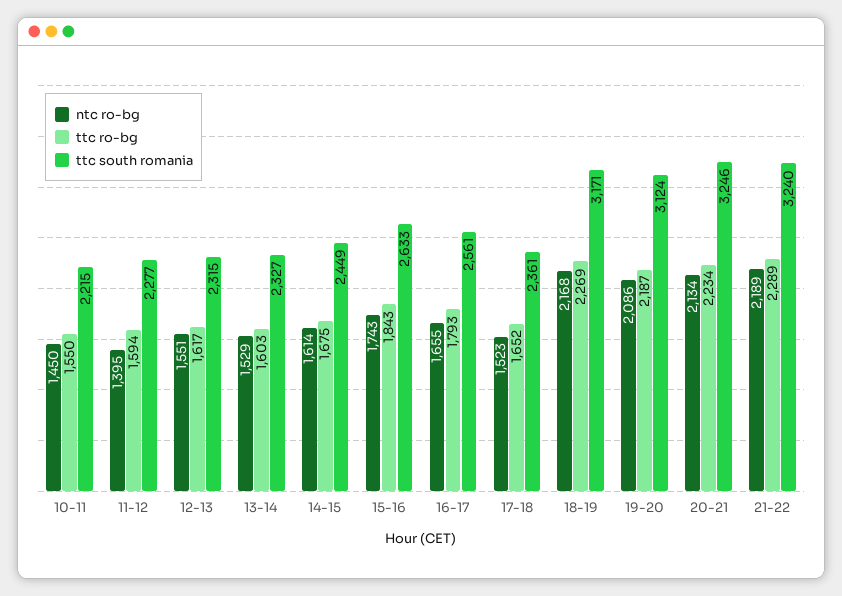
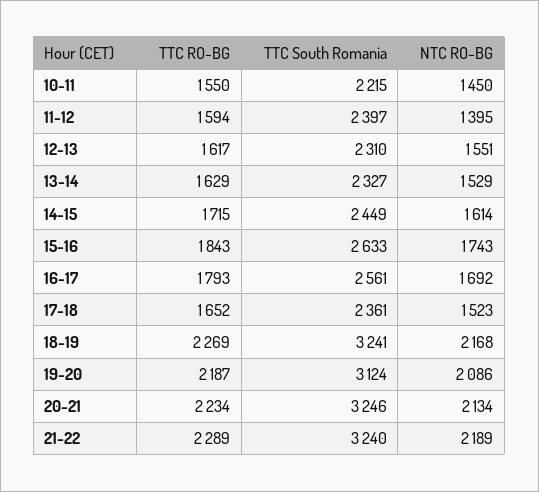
  {
    "ntc ro-bg": {
      "10-11": 1450,
      "11-12": 1395,
      "12-13": 1551,
      "13-14": 1529,
      "14-15": 1614,
      "15-16": 1743,
-     "16-17": 1655,
+     "16-17": 1692,
      "17-18": 1523,
      "18-19": 2168,
      "19-20": 2086,
      "20-21": 2134,
      "21-22": 2189
    },
    "ttc ro-bg": {
      "10-11": 1550,
      "11-12": 1594,
      "12-13": 1617,
-     "13-14": 1603,
+     "13-14": 1629,
-     "14-15": 1675,
+     "14-15": 1715,
      "15-16": 1843,
      "16-17": 1793,
      "17-18": 1652,
      "18-19": 2269,
      "19-20": 2187,
      "20-21": 2234,
      "21-22": 2289
    },
    "ttc south romania": {
      "10-11": 2215,
-     "11-12": 2277,
+     "11-12": 2397,
-     "12-13": 2315,
+     "12-13": 2310,
      "13-14": 2327,
      "14-15": 2449,
      "15-16": 2633,
      "16-17": 2561,
      "17-18": 2361,
-     "18-19": 3171,
+     "18-19": 3241,
      "19-20": 3124,
      "20-21": 3246,
      "21-22": 3240
    }
  }

